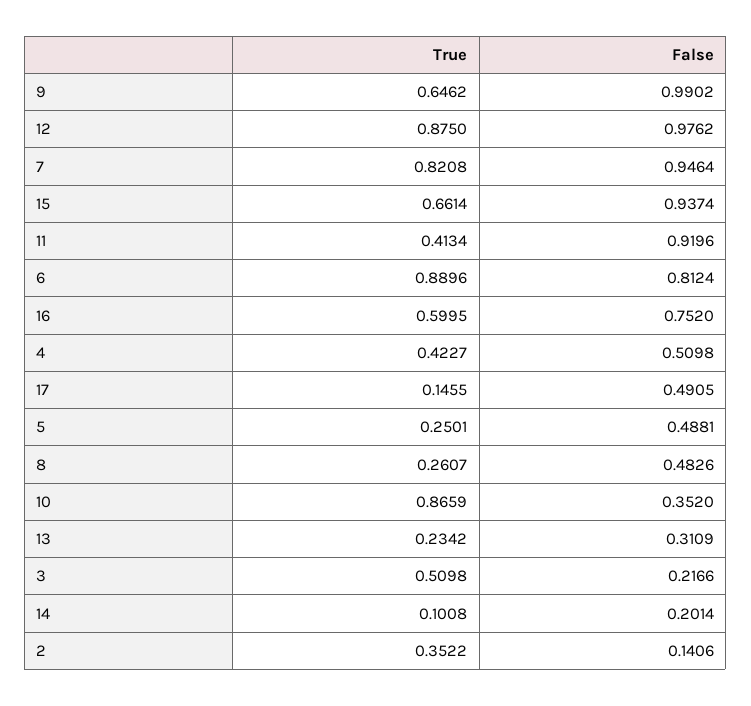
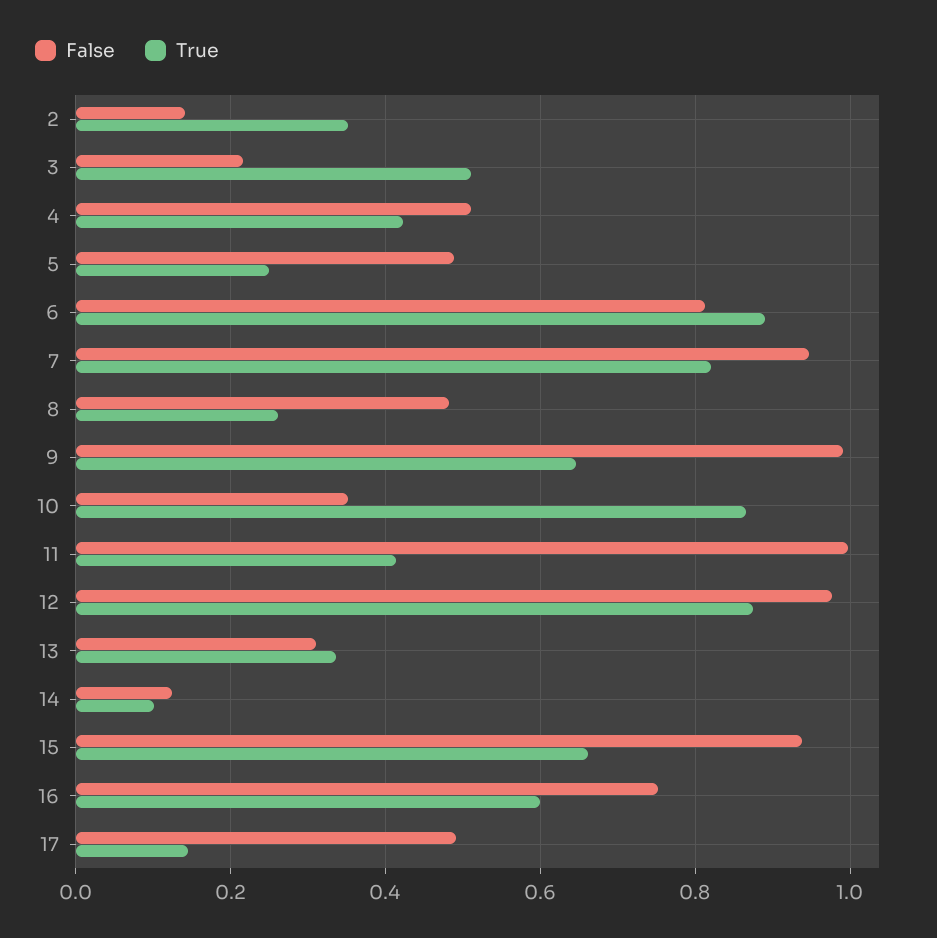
  {
    "True": {
      "9": 0.6462,
      "12": 0.875,
      "7": 0.8208,
      "15": 0.6614,
      "11": 0.4134,
      "6": 0.8896,
      "16": 0.5995,
      "4": 0.4227,
      "17": 0.1455,
      "5": 0.2501,
      "8": 0.2607,
      "10": 0.8659,
-     "13": 0.2342,
+     "13": 0.34,
      "3": 0.5098,
      "14": 0.1008,
      "2": 0.3522
    },
    "False": {
      "9": 0.9902,
      "12": 0.9762,
      "7": 0.9464,
      "15": 0.9374,
-     "11": 0.9196,
+     "11": 1,
      "6": 0.8124,
      "16": 0.752,
      "4": 0.5098,
      "17": 0.4905,
      "5": 0.4881,
      "8": 0.4826,
      "10": 0.352,
      "13": 0.3109,
      "3": 0.2166,
-     "14": 0.2014,
+     "14": 0.12,
      "2": 0.1406
    }
  }

